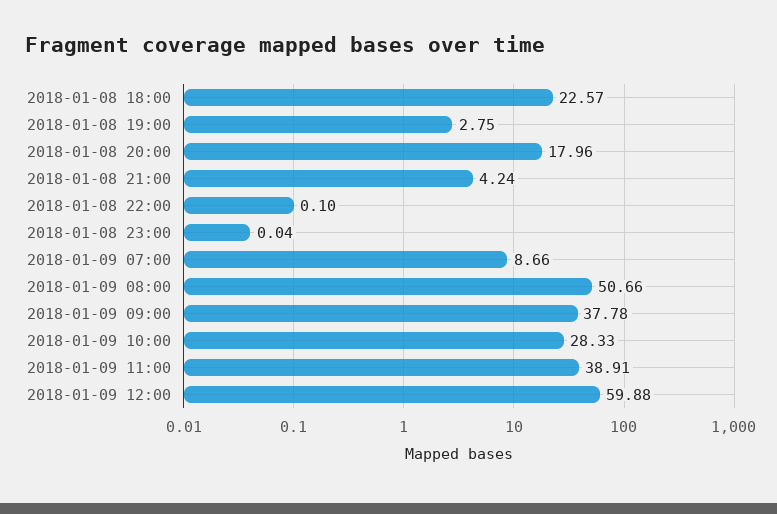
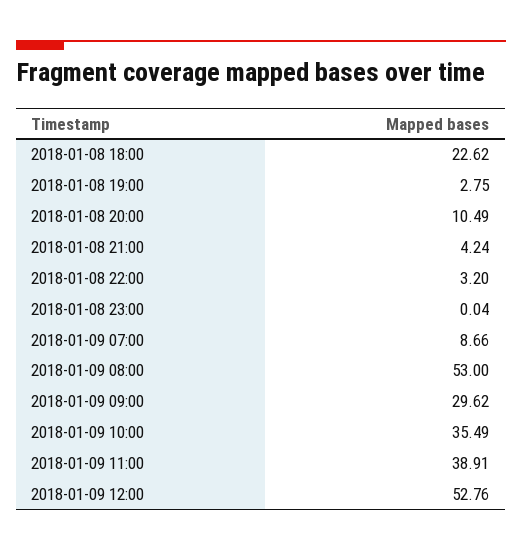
  {
-   "2018-01-08 18:00": 22.57,
+   "2018-01-08 18:00": 22.62,
    "2018-01-08 19:00": 2.75,
-   "2018-01-08 20:00": 17.96,
+   "2018-01-08 20:00": 10.49,
    "2018-01-08 21:00": 4.24,
-   "2018-01-08 22:00": 0.1,
+   "2018-01-08 22:00": 3.2,
    "2018-01-08 23:00": 0.04,
    "2018-01-09 07:00": 8.66,
-   "2018-01-09 08:00": 50.66,
+   "2018-01-09 08:00": 53,
-   "2018-01-09 09:00": 37.78,
+   "2018-01-09 09:00": 29.62,
-   "2018-01-09 10:00": 28.33,
+   "2018-01-09 10:00": 35.49,
    "2018-01-09 11:00": 38.91,
-   "2018-01-09 12:00": 59.88
+   "2018-01-09 12:00": 52.76
  }

